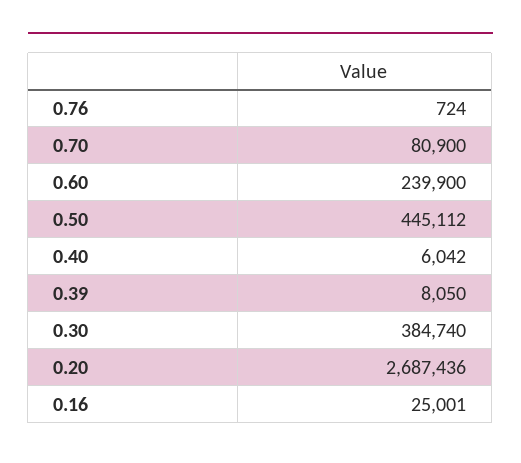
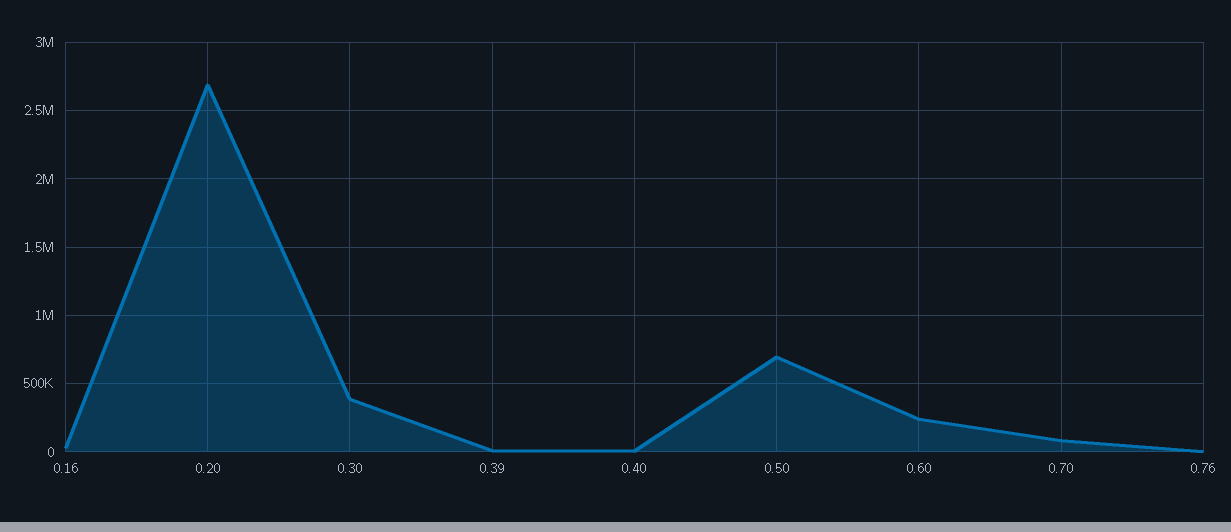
  {
    "0.76": 724,
    "0.70": 80900,
    "0.60": 239900,
-   "0.50": 445112,
+   "0.50": 700000,
    "0.40": 6042,
    "0.39": 8050,
    "0.30": 384740,
    "0.20": 2687436,
    "0.16": 25001
  }

